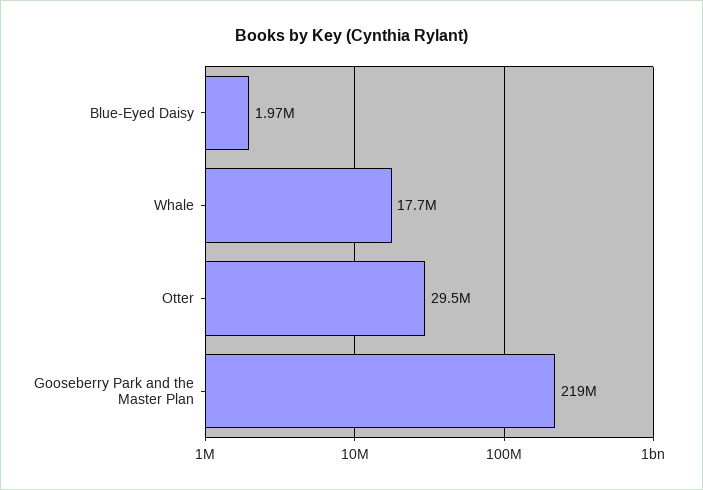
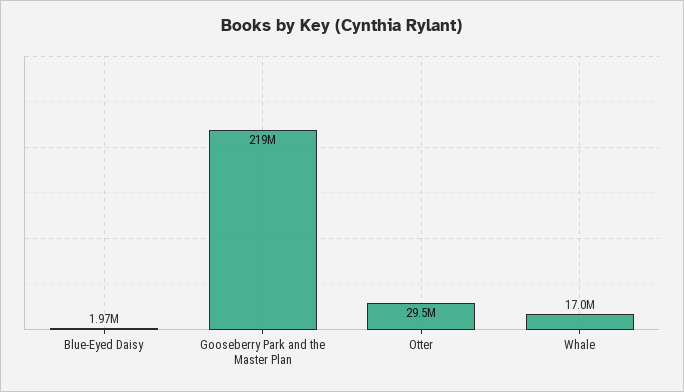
  {
    "Blue-Eyed Daisy": 1970000,
-   "Whale": 17700000,
+   "Whale": 17000000,
    "Otter": 29500000,
    "Gooseberry Park and the Master Plan": 219000000
  }

